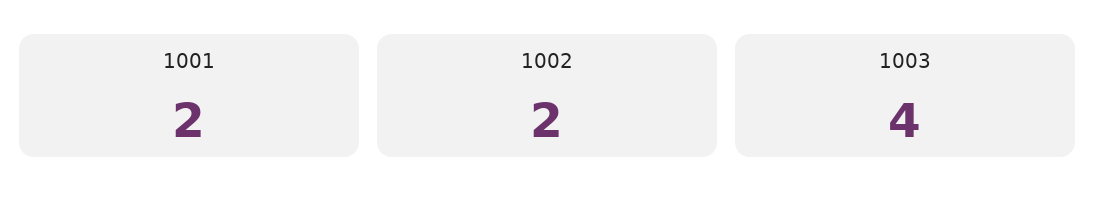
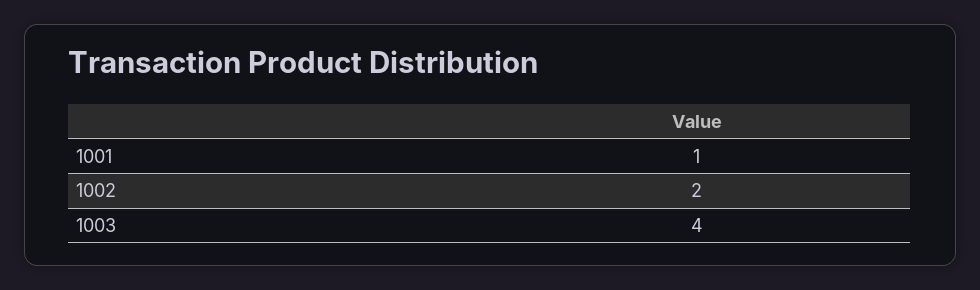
  {
-   "1001": 2,
+   "1001": 1,
    "1002": 2,
    "1003": 4
  }

